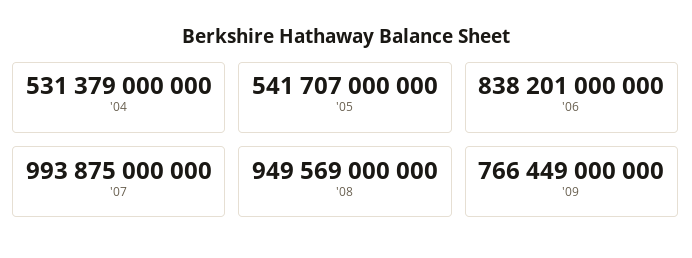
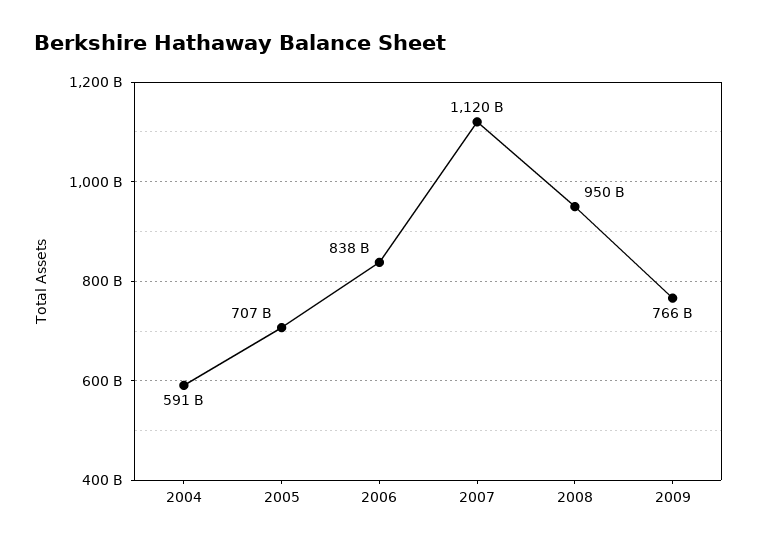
  {
-   "'04": 531379000000,
+   "'04": 591000000000,
-   "'05": 541707000000,
+   "'05": 707000000000,
    "'06": 838201000000,
-   "'07": 993875000000,
+   "'07": 1120000000000,
    "'08": 949569000000,
    "'09": 766449000000
  }

